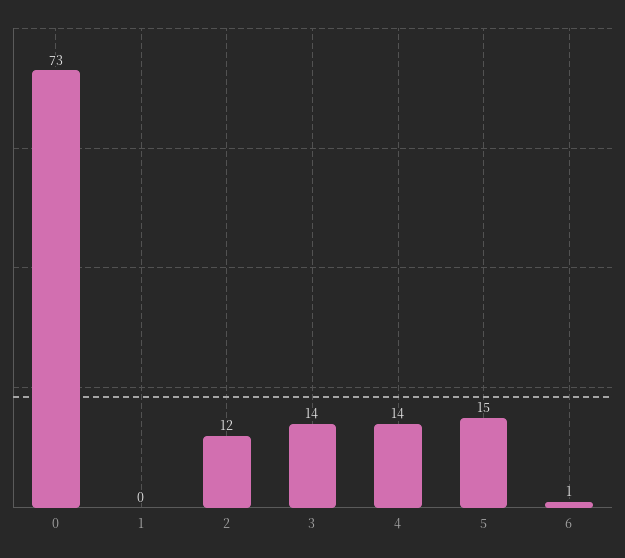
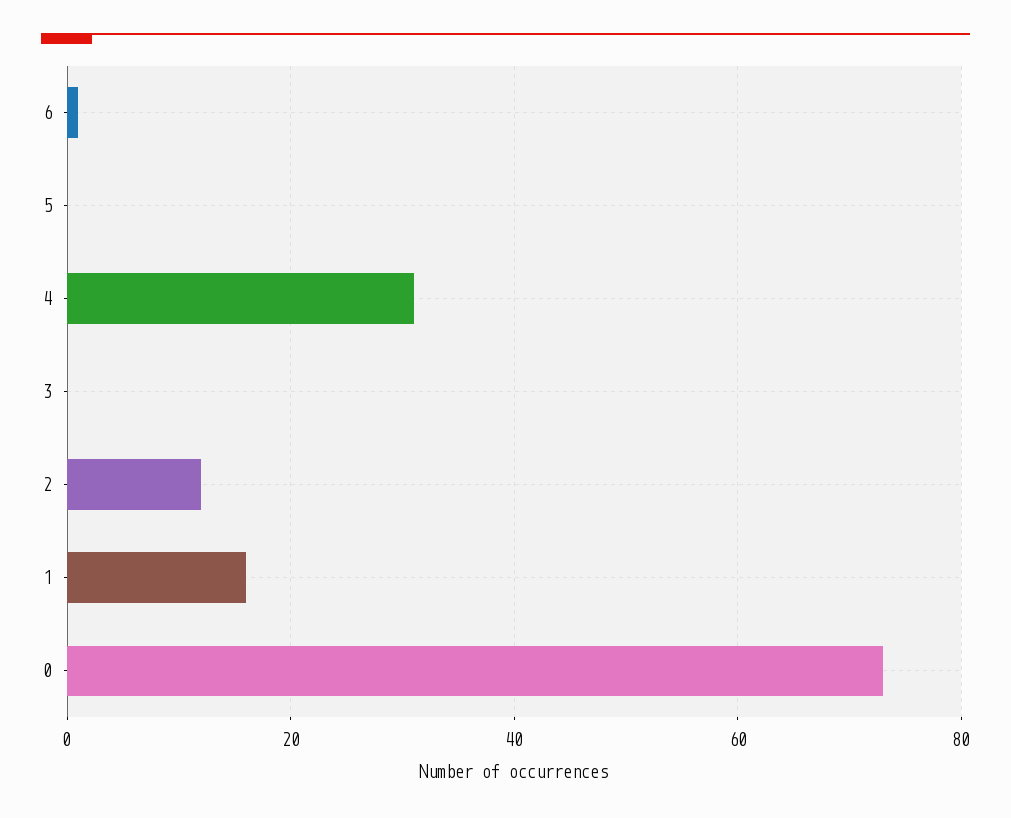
  {
    "0": 73,
-   "1": 0,
+   "1": 15,
    "2": 12,
-   "3": 14,
+   "3": 0,
-   "4": 14,
+   "4": 30,
-   "5": 15,
+   "5": 0,
    "6": 1
  }

